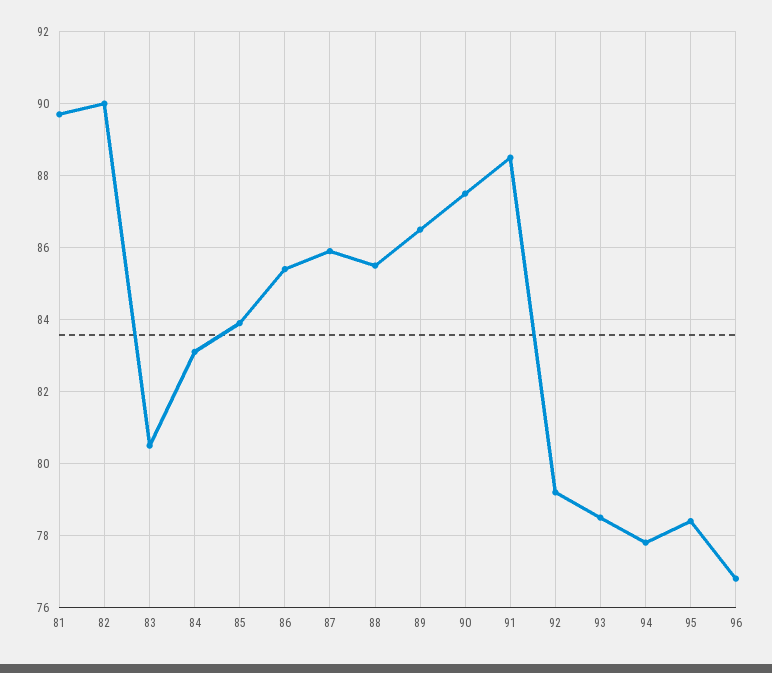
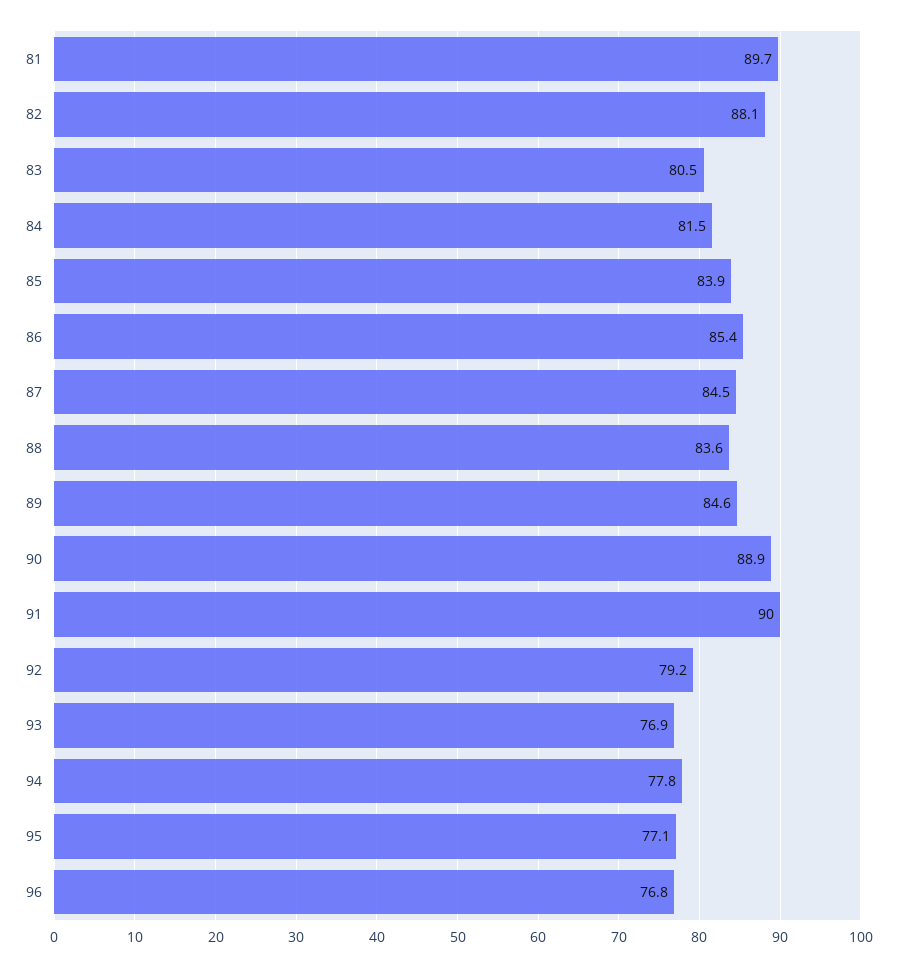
  {
    "81": 89.7,
-   "82": 90,
+   "82": 88.1,
    "83": 80.5,
-   "84": 83,
+   "84": 81.5,
    "85": 83.9,
    "86": 85.4,
-   "87": 86,
+   "87": 84.5,
-   "88": 85.5,
+   "88": 83.6,
-   "89": 86.5,
+   "89": 84.6,
-   "90": 87.5,
+   "90": 88.9,
-   "91": 88.5,
+   "91": 90,
    "92": 79.2,
-   "93": 78.5,
+   "93": 76.9,
    "94": 77.8,
-   "95": 78.5,
+   "95": 77.1,
    "96": 76.8
  }

